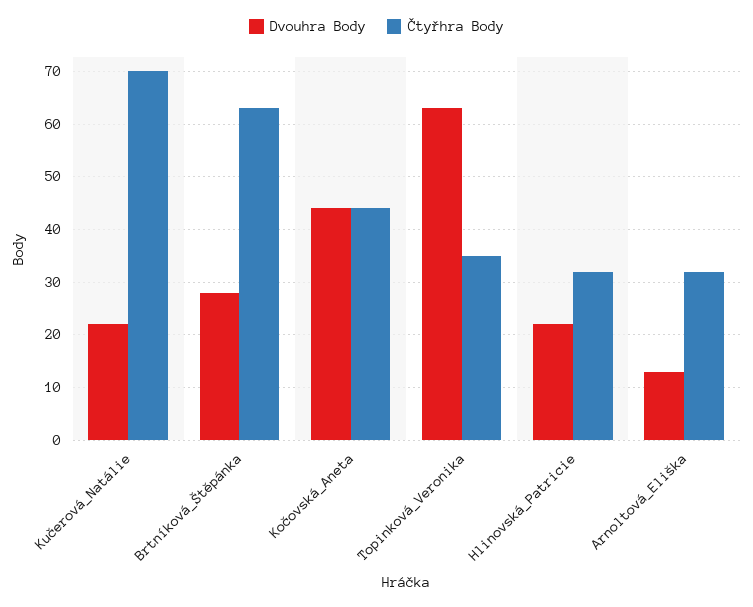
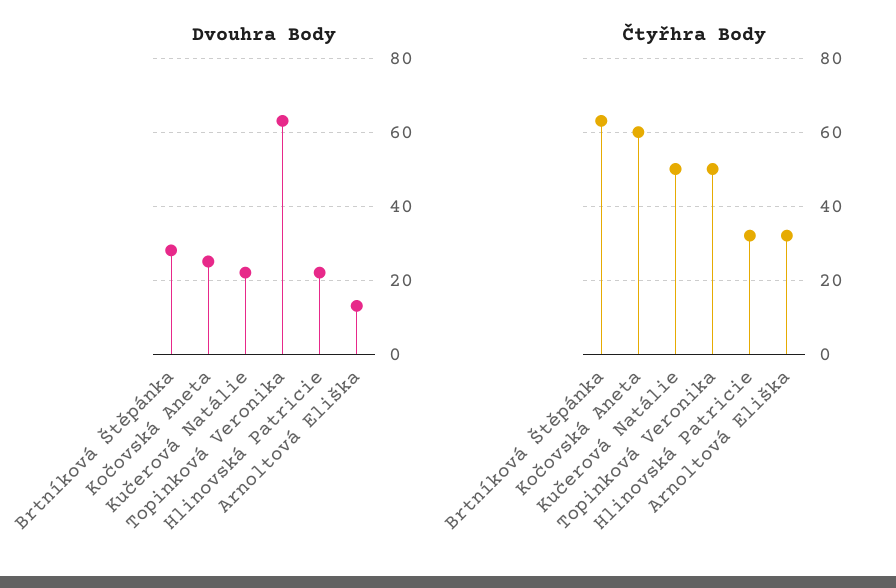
  {
    "Dvouhra Body": {
      "Kučerová_Natálie": 20,
      "Brtníková_Štěpánka": 30,
-     "Kočovská_Aneta": 45,
+     "Kočovská_Aneta": 25,
      "Topinková_Veronika": 65,
      "Hlinovská_Patricie": 20,
      "Arnoltová_Eliška": 15
    },
    "Čtyřhra Body": {
-     "Kučerová_Natálie": 70,
+     "Kučerová_Natálie": 50,
      "Brtníková_Štěpánka": 65,
-     "Kočovská_Aneta": 45,
+     "Kočovská_Aneta": 60,
-     "Topinková_Veronika": 35,
+     "Topinková_Veronika": 50,
      "Hlinovská_Patricie": 30,
      "Arnoltová_Eliška": 30
    }
  }

